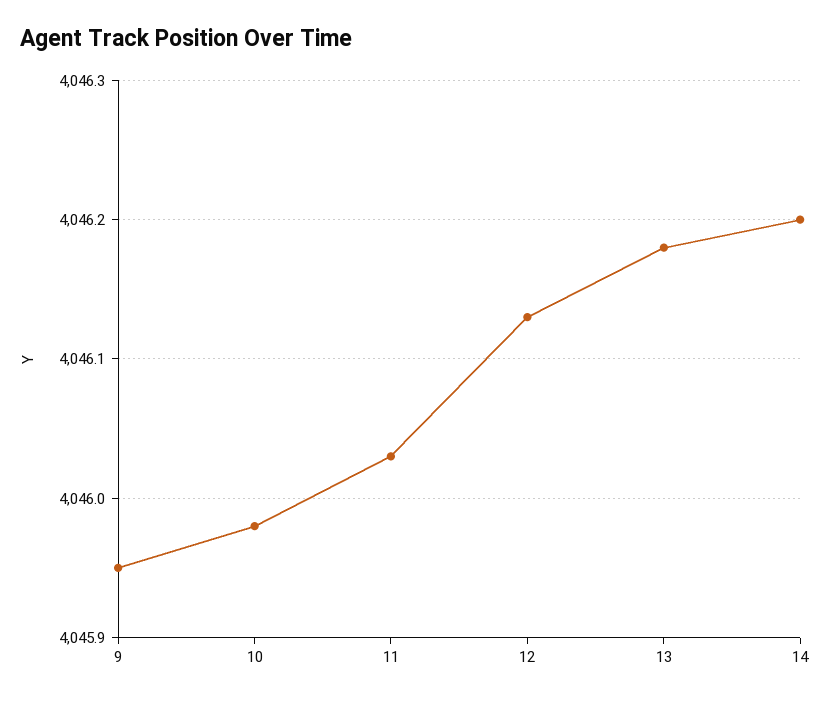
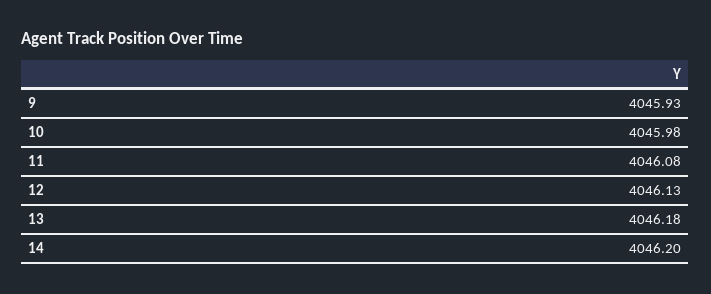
  {
-   "9": 4045.95,
+   "9": 4045.93,
    "10": 4045.98,
-   "11": 4046.03,
+   "11": 4046.08,
    "12": 4046.13,
    "13": 4046.18,
    "14": 4046.2
  }

